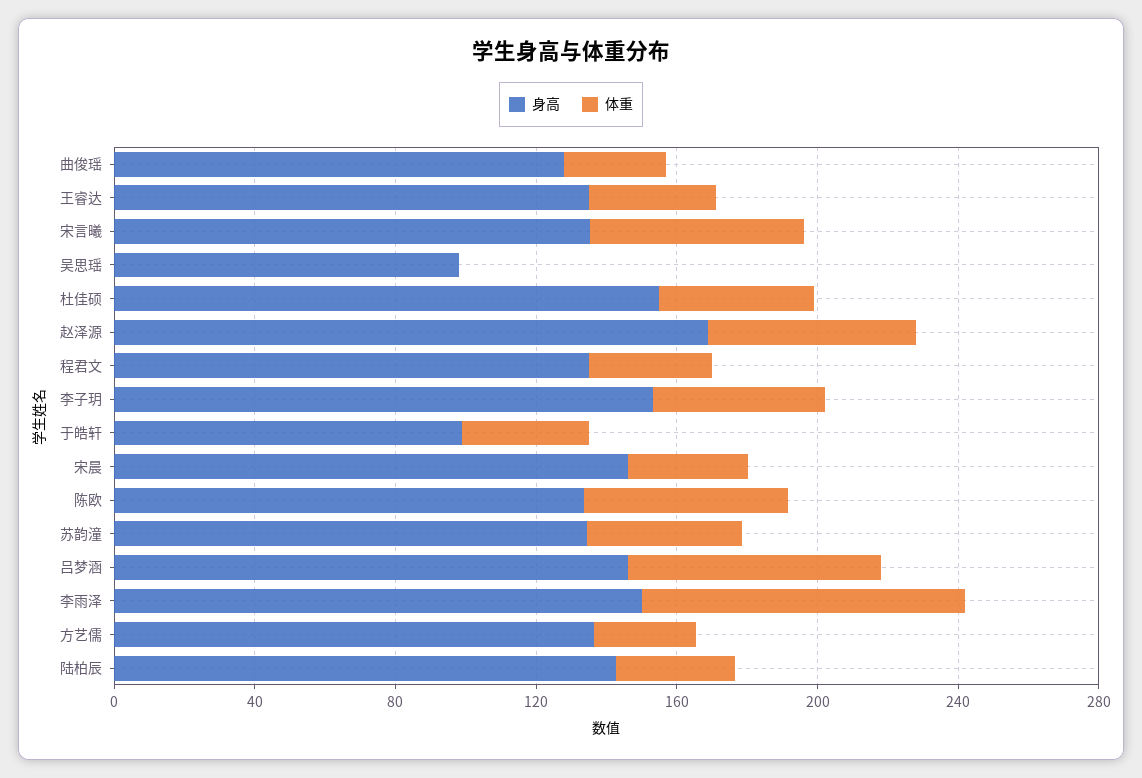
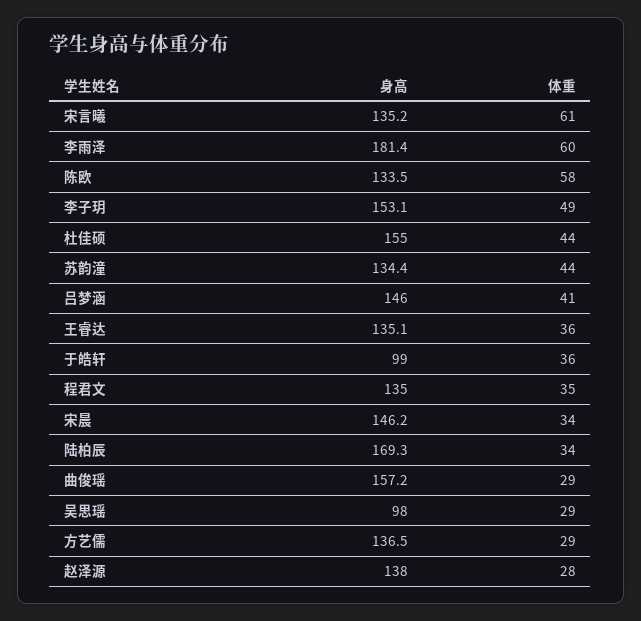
  {
    "身高": {
-     "曲俊瑶": 130,
+     "曲俊瑶": 157.2,
      "王睿达": 135.1,
      "宋言曦": 135.2,
      "吴思瑶": 98,
      "杜佳硕": 155,
-     "赵泽源": 170,
+     "赵泽源": 138,
      "程君文": 135,
      "李子玥": 153.1,
      "于皓轩": 99,
      "宋晨": 146.2,
      "陈欧": 133.5,
      "苏韵潼": 134.4,
      "吕梦涵": 146,
-     "李雨泽": 150,
+     "李雨泽": 181.4,
      "方艺儒": 136.5,
-     "陆柏辰": 140
+     "陆柏辰": 169.3
    },
    "体重": {
      "曲俊瑶": 29,
      "王睿达": 36,
      "宋言曦": 61,
-     "吴思瑶": 0,
+     "吴思瑶": 29,
      "杜佳硕": 44,
-     "赵泽源": 60,
+     "赵泽源": 28,
      "程君文": 35,
      "李子玥": 49,
      "于皓轩": 36,
      "宋晨": 34,
      "陈欧": 58,
      "苏韵潼": 44,
-     "吕梦涵": 70,
+     "吕梦涵": 41,
-     "李雨泽": 90,
+     "李雨泽": 60,
      "方艺儒": 29,
      "陆柏辰": 34
    }
  }

